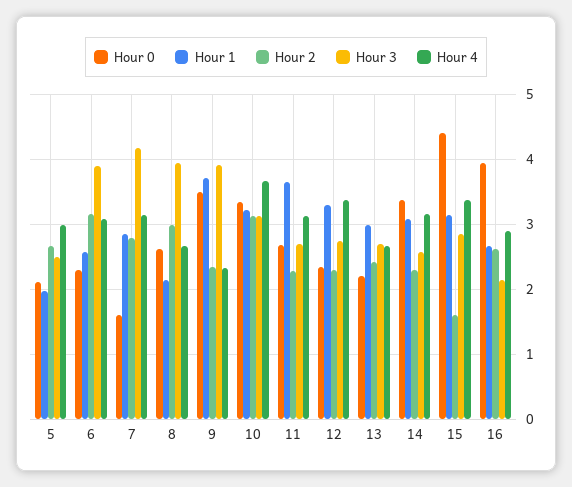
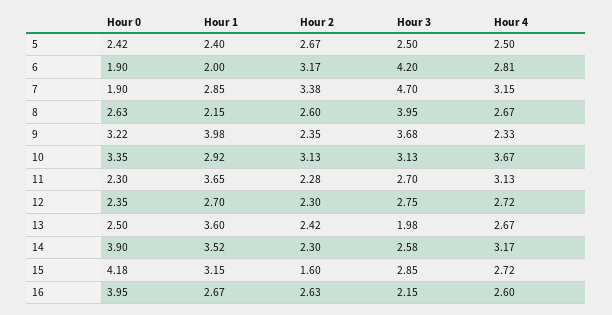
  {
    "Hour 0": {
-     "5": 2.1,
+     "5": 2.42,
-     "6": 2.3,
+     "6": 1.9,
-     "7": 1.6,
+     "7": 1.9,
      "8": 2.63,
-     "9": 3.5,
+     "9": 3.22,
      "10": 3.35,
-     "11": 2.7,
+     "11": 2.3,
      "12": 2.35,
-     "13": 2.2,
+     "13": 2.5,
-     "14": 3.4,
+     "14": 3.9,
-     "15": 4.4,
+     "15": 4.18,
      "16": 3.95
    },
    "Hour 1": {
-     "5": 2,
+     "5": 2.4,
-     "6": 2.6,
+     "6": 2,
      "7": 2.85,
      "8": 2.15,
-     "9": 3.7,
+     "9": 3.98,
-     "10": 3.2,
+     "10": 2.92,
      "11": 3.65,
-     "12": 3.3,
+     "12": 2.7,
-     "13": 3,
+     "13": 3.6,
-     "14": 3.1,
+     "14": 3.52,
      "15": 3.15,
      "16": 2.67
    },
    "Hour 2": {
      "5": 2.67,
      "6": 3.17,
-     "7": 2.8,
+     "7": 3.38,
-     "8": 3,
+     "8": 2.6,
      "9": 2.35,
      "10": 3.13,
      "11": 2.28,
      "12": 2.3,
      "13": 2.42,
      "14": 2.3,
      "15": 1.6,
      "16": 2.63
    },
    "Hour 3": {
      "5": 2.5,
-     "6": 3.9,
+     "6": 4.2,
-     "7": 4.2,
+     "7": 4.7,
      "8": 3.95,
-     "9": 3.9,
+     "9": 3.68,
      "10": 3.13,
      "11": 2.7,
      "12": 2.75,
-     "13": 2.7,
+     "13": 1.98,
      "14": 2.58,
      "15": 2.85,
      "16": 2.15
    },
    "Hour 4": {
-     "5": 3,
+     "5": 2.5,
-     "6": 3.1,
+     "6": 2.81,
      "7": 3.15,
      "8": 2.67,
      "9": 2.33,
      "10": 3.67,
      "11": 3.13,
-     "12": 3.4,
+     "12": 2.72,
      "13": 2.67,
      "14": 3.17,
-     "15": 3.4,
+     "15": 2.72,
-     "16": 2.9
+     "16": 2.6
    }
  }

